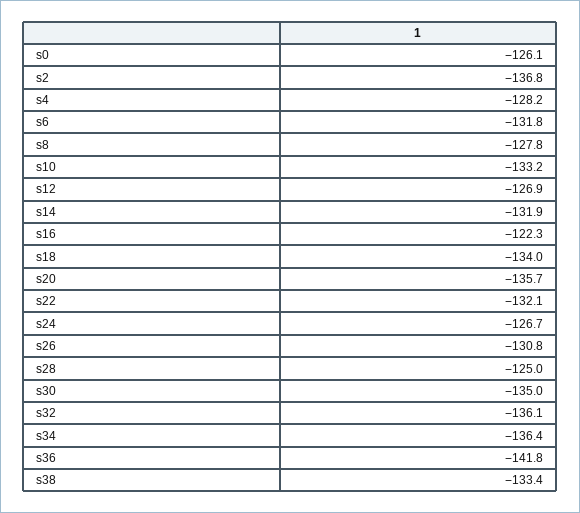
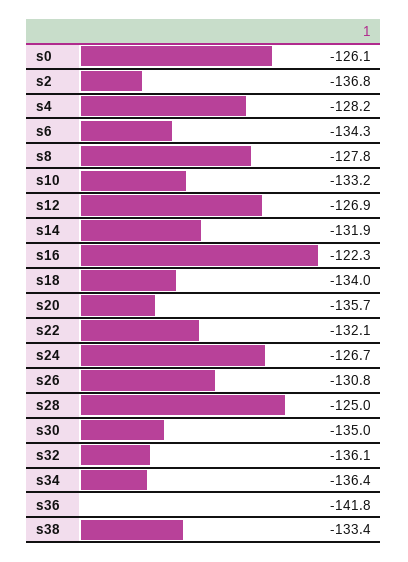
  {
    "s0": -126.1,
    "s2": -136.8,
    "s4": -128.2,
-   "s6": -131.8,
+   "s6": -134.3,
    "s8": -127.8,
    "s10": -133.2,
    "s12": -126.9,
    "s14": -131.9,
    "s16": -122.3,
    "s18": -134,
    "s20": -135.7,
    "s22": -132.1,
    "s24": -126.7,
    "s26": -130.8,
    "s28": -125,
    "s30": -135,
    "s32": -136.1,
    "s34": -136.4,
    "s36": -141.8,
    "s38": -133.4
  }

